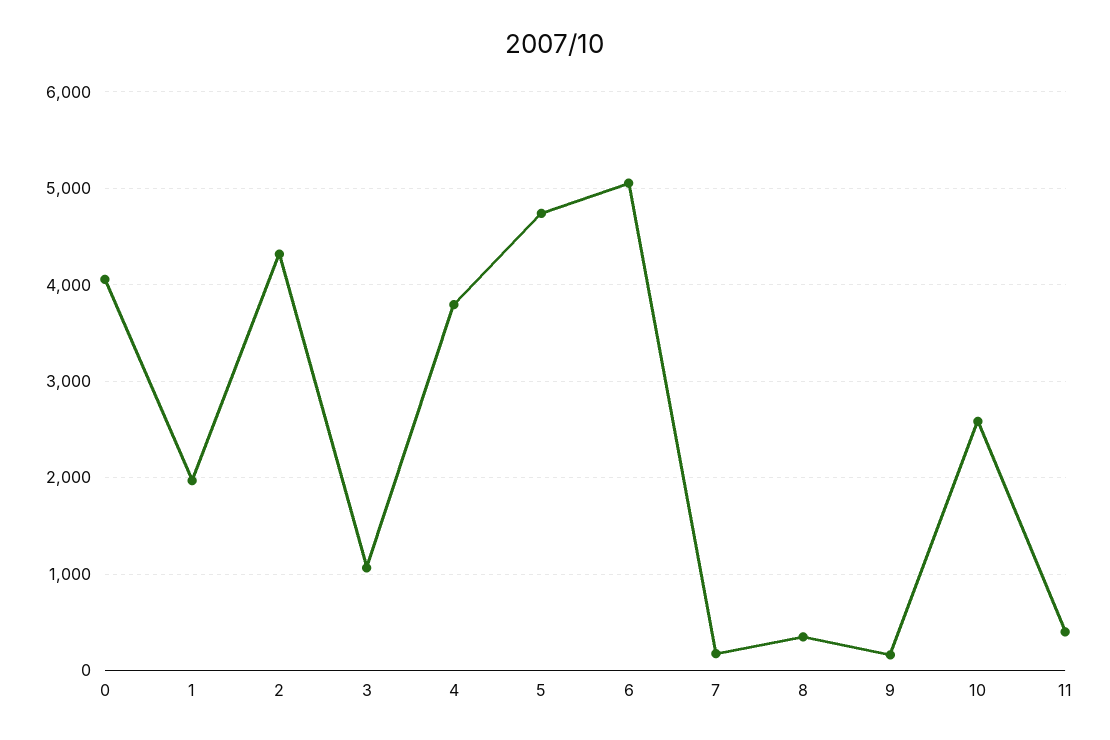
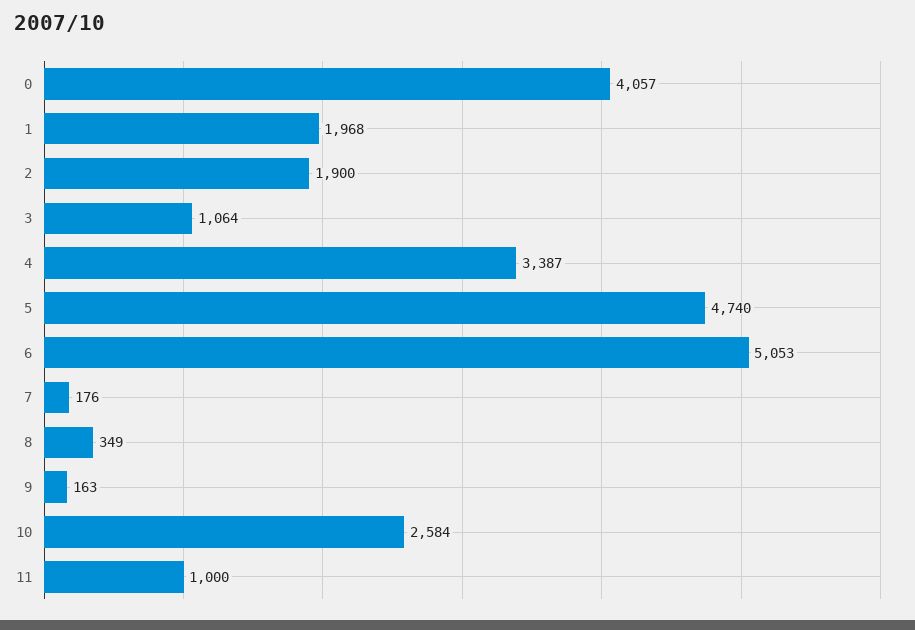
  {
    "0": 4057,
    "1": 1968,
-   "2": 4300,
+   "2": 1900,
    "3": 1064,
-   "4": 3800,
+   "4": 3387,
    "5": 4740,
    "6": 5053,
    "7": 176,
    "8": 349,
    "9": 163,
    "10": 2584,
-   "11": 400
+   "11": 1000
  }

